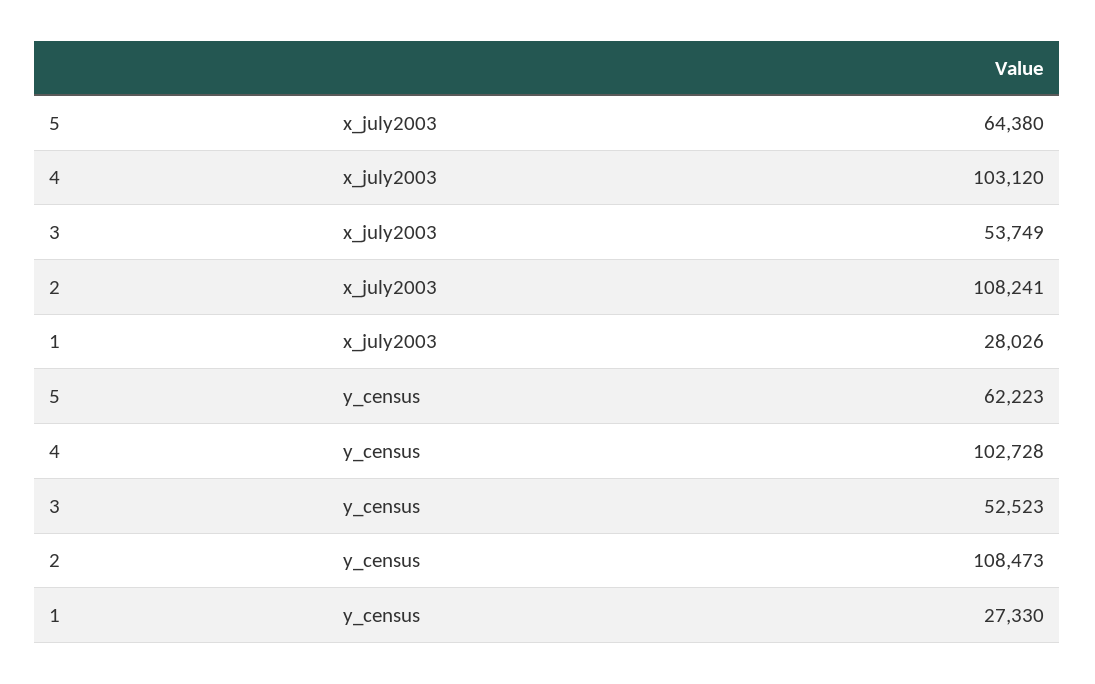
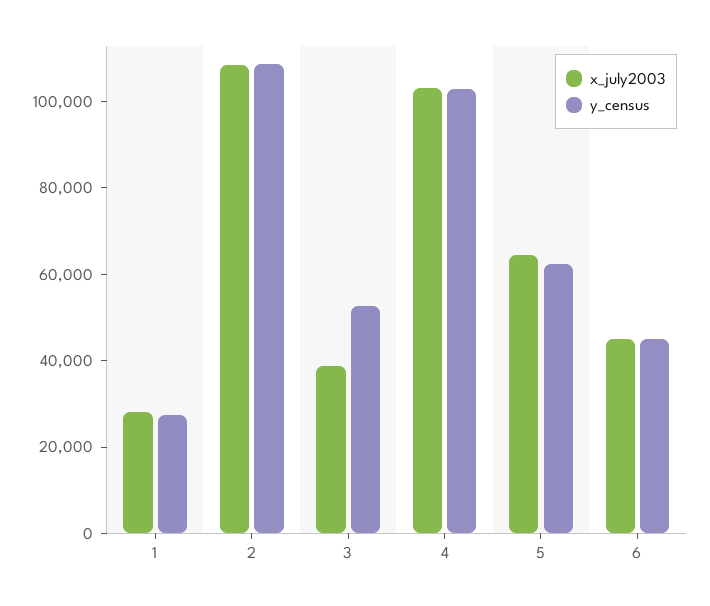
  {
    "x_july2003": {
      "5": 64380,
      "4": 103120,
-     "3": 53749,
+     "3": 40000,
      "2": 108241,
-     "1": 28026
+     "1": 28026,
+     "6": 45000
    },
    "y_census": {
      "5": 62223,
      "4": 102728,
      "3": 52523,
      "2": 108473,
-     "1": 27330
+     "1": 27330,
+     "6": 45000
    }
  }

